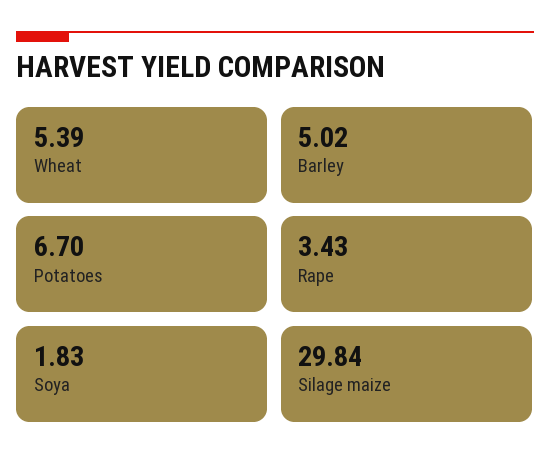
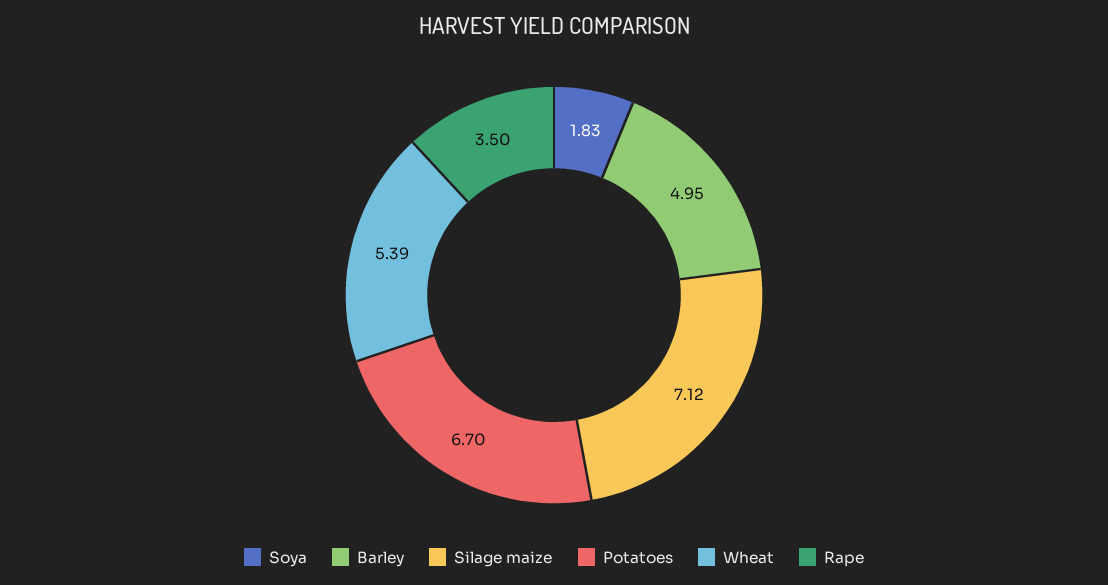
  {
    "Wheat": 5.39,
-   "Barley": 5.02,
+   "Barley": 4.95,
    "Potatoes": 6.7,
-   "Rape": 3.43,
+   "Rape": 3.5,
    "Soya": 1.83,
-   "Silage maize": 29.84
+   "Silage maize": 7.12
  }

